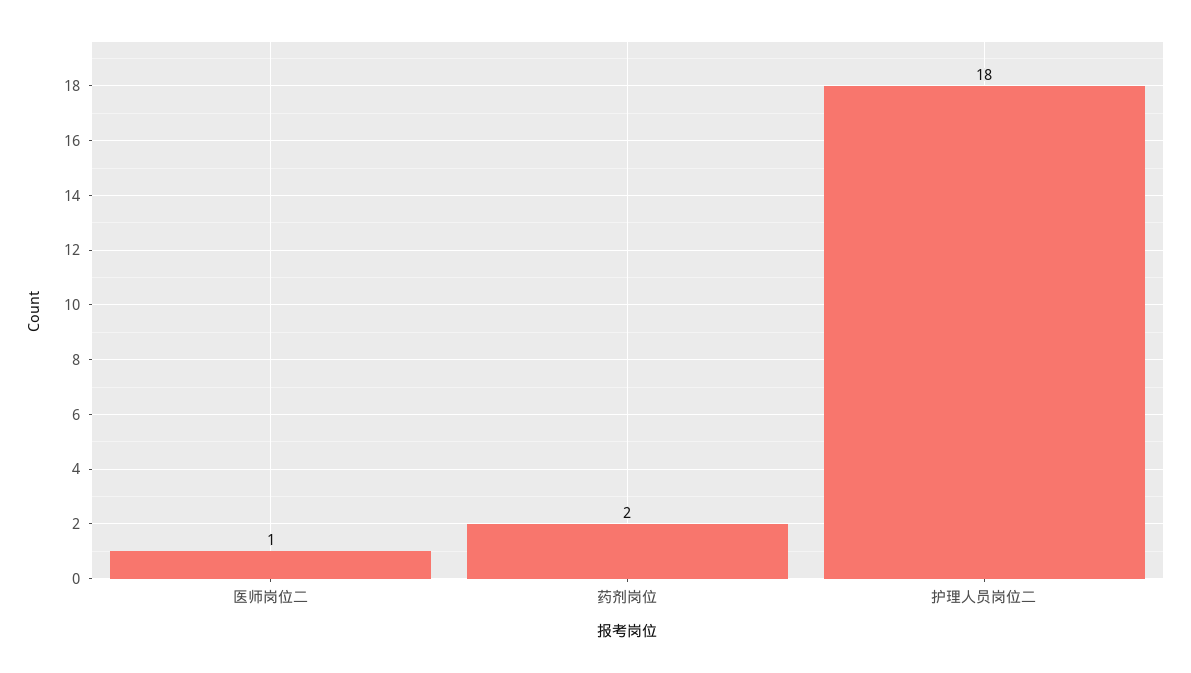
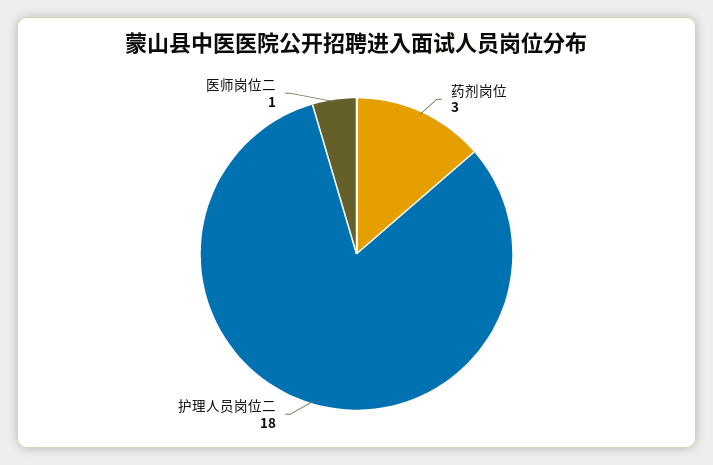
  {
    "医师岗位二": 1,
-   "药剂岗位": 2,
+   "药剂岗位": 3,
    "护理人员岗位二": 18
  }

